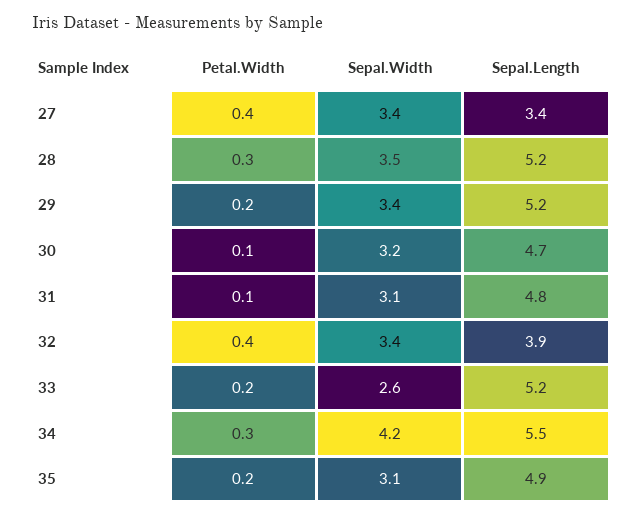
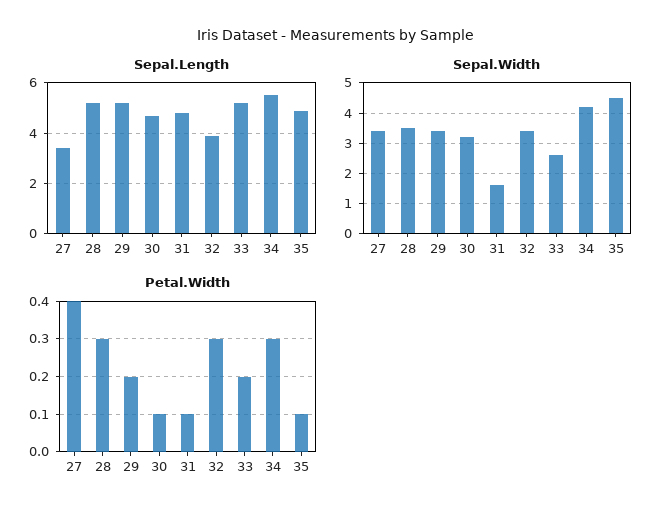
  {
    "Petal.Width": {
      "27": 0.4,
      "28": 0.3,
      "29": 0.2,
      "30": 0.1,
      "31": 0.1,
-     "32": 0.4,
+     "32": 0.3,
      "33": 0.2,
      "34": 0.3,
-     "35": 0.2
+     "35": 0.1
    },
    "Sepal.Width": {
      "27": 3.4,
      "28": 3.5,
      "29": 3.4,
      "30": 3.2,
-     "31": 3.1,
+     "31": 1.5,
      "32": 3.4,
      "33": 2.6,
      "34": 4.2,
-     "35": 3.1
+     "35": 4.5
    },
    "Sepal.Length": {
      "27": 3.4,
      "28": 5.2,
      "29": 5.2,
      "30": 4.7,
      "31": 4.8,
      "32": 3.9,
      "33": 5.2,
      "34": 5.5,
      "35": 4.9
    }
  }

